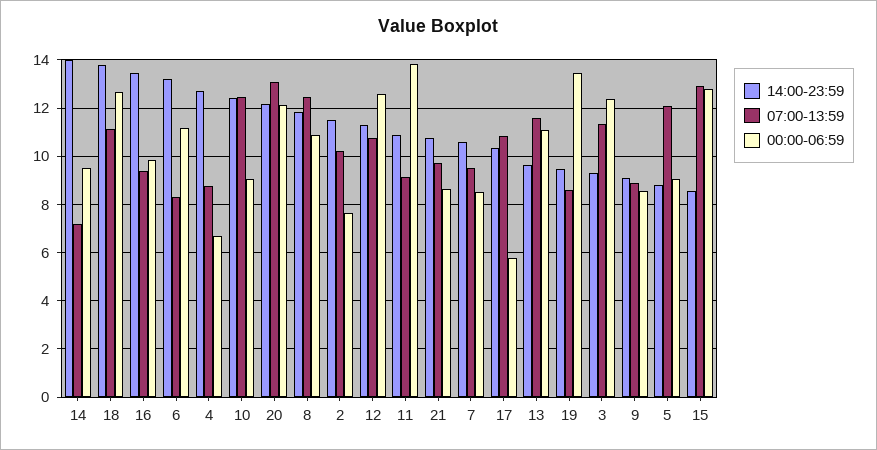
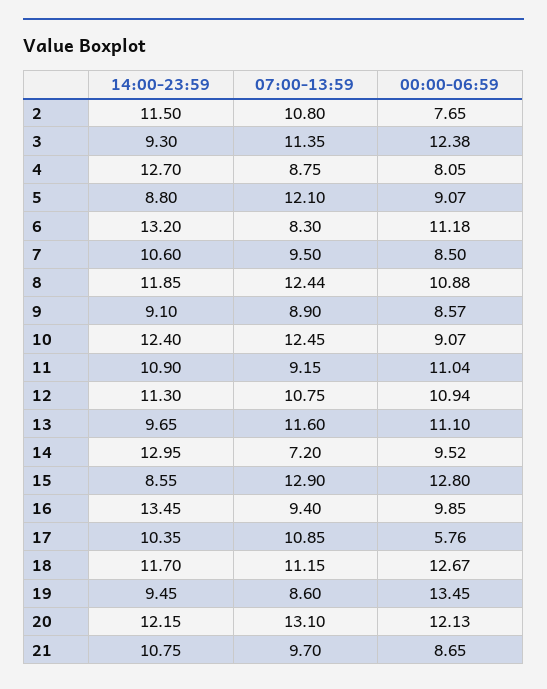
  {
    "14:00-23:59": {
-     "14": 14,
+     "14": 12.95,
-     "18": 13.75,
+     "18": 11.7,
      "16": 13.45,
      "6": 13.2,
      "4": 12.7,
      "10": 12.4,
      "20": 12.15,
      "8": 11.85,
      "2": 11.5,
      "12": 11.3,
      "11": 10.9,
      "21": 10.75,
      "7": 10.6,
      "17": 10.35,
      "13": 9.65,
      "19": 9.45,
      "3": 9.3,
      "9": 9.1,
      "5": 8.8,
      "15": 8.55
    },
    "07:00-13:59": {
      "14": 7.2,
      "18": 11.15,
      "16": 9.4,
      "6": 8.3,
      "4": 8.75,
      "10": 12.45,
      "20": 13.1,
      "8": 12.44,
-     "2": 10.25,
+     "2": 10.8,
      "12": 10.75,
      "11": 9.15,
      "21": 9.7,
      "7": 9.5,
      "17": 10.85,
      "13": 11.6,
      "19": 8.6,
      "3": 11.35,
      "9": 8.9,
      "5": 12.1,
      "15": 12.9
    },
    "00:00-06:59": {
      "14": 9.52,
      "18": 12.67,
      "16": 9.85,
      "6": 11.18,
-     "4": 6.75,
+     "4": 8.05,
      "10": 9.07,
      "20": 12.13,
      "8": 10.88,
      "2": 7.65,
-     "12": 12.5,
+     "12": 10.94,
-     "11": 13.75,
+     "11": 11.04,
      "21": 8.65,
      "7": 8.5,
      "17": 5.76,
      "13": 11.1,
      "19": 13.45,
      "3": 12.38,
      "9": 8.57,
      "5": 9.07,
      "15": 12.8
    }
  }

